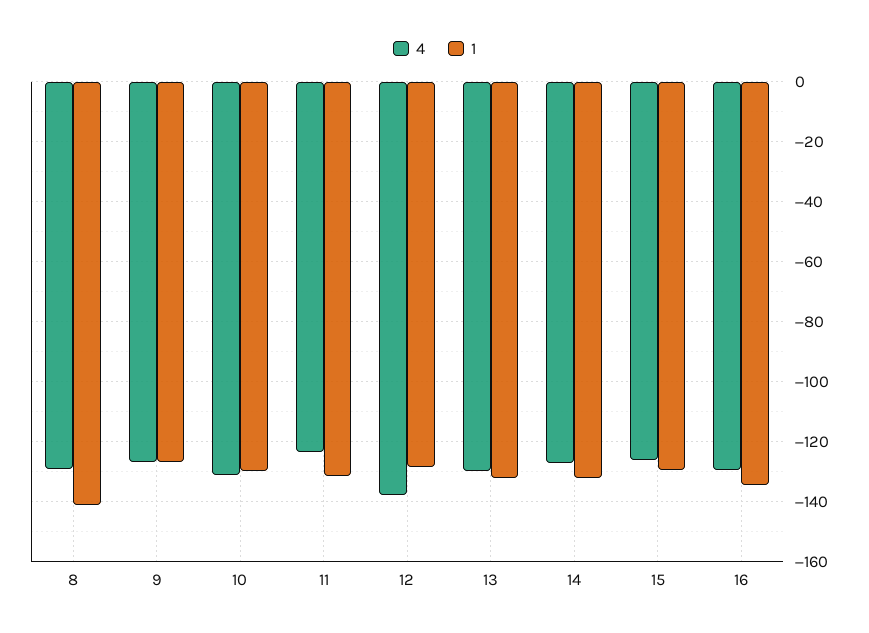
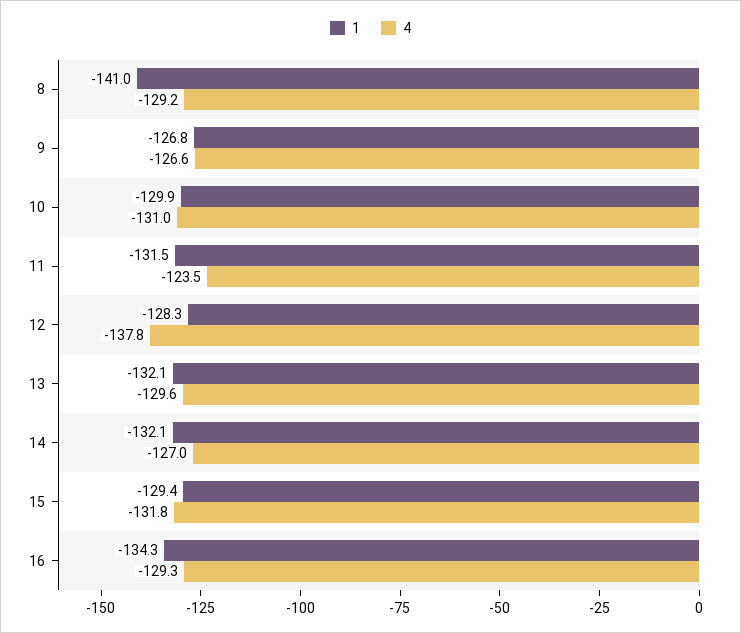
  {
    "4": {
      "8": -129.2,
      "9": -126.6,
      "10": -131,
      "11": -123.5,
      "12": -137.8,
      "13": -129.6,
      "14": -127,
-     "15": -126,
+     "15": -131.8,
      "16": -129.3
    },
    "1": {
      "8": -141,
      "9": -126.8,
      "10": -129.9,
      "11": -131.5,
      "12": -128.3,
      "13": -132.1,
      "14": -132.1,
      "15": -129.4,
      "16": -134.3
    }
  }

